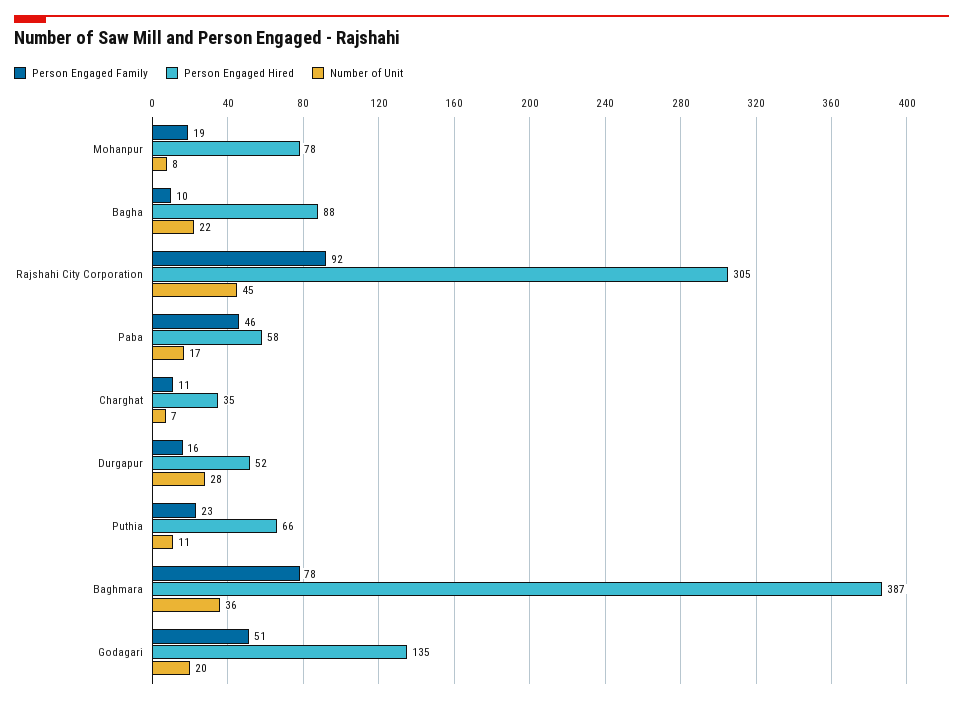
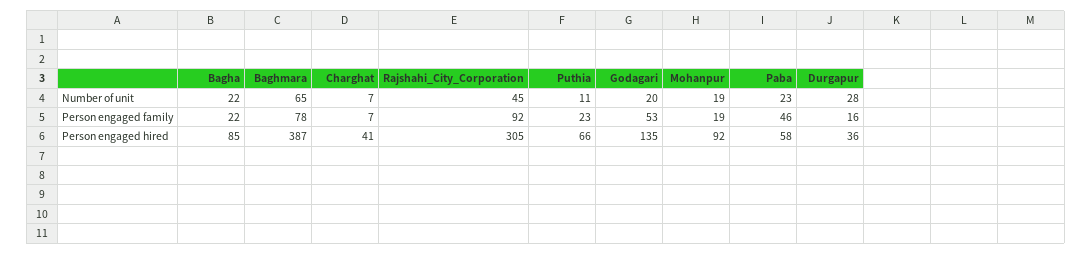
  {
    "Person Engaged Family": {
      "Mohanpur": 19,
-     "Bagha": 10,
+     "Bagha": 22,
      "Rajshahi City Corporation": 92,
      "Paba": 46,
-     "Charghat": 11,
+     "Charghat": 7,
      "Durgapur": 16,
      "Puthia": 23,
      "Baghmara": 78,
-     "Godagari": 51
+     "Godagari": 53
    },
    "Person Engaged Hired": {
-     "Mohanpur": 78,
+     "Mohanpur": 92,
-     "Bagha": 88,
+     "Bagha": 85,
      "Rajshahi City Corporation": 305,
      "Paba": 58,
-     "Charghat": 35,
+     "Charghat": 41,
-     "Durgapur": 52,
+     "Durgapur": 36,
      "Puthia": 66,
      "Baghmara": 387,
      "Godagari": 135
    },
    "Number of Unit": {
-     "Mohanpur": 8,
+     "Mohanpur": 19,
      "Bagha": 22,
      "Rajshahi City Corporation": 45,
-     "Paba": 17,
+     "Paba": 23,
      "Charghat": 7,
      "Durgapur": 28,
      "Puthia": 11,
-     "Baghmara": 36,
+     "Baghmara": 65,
      "Godagari": 20
    }
  }

